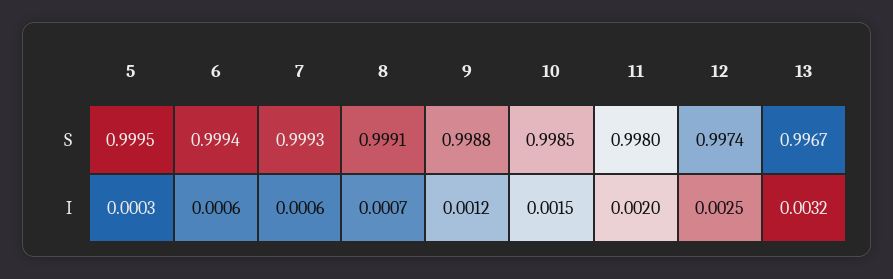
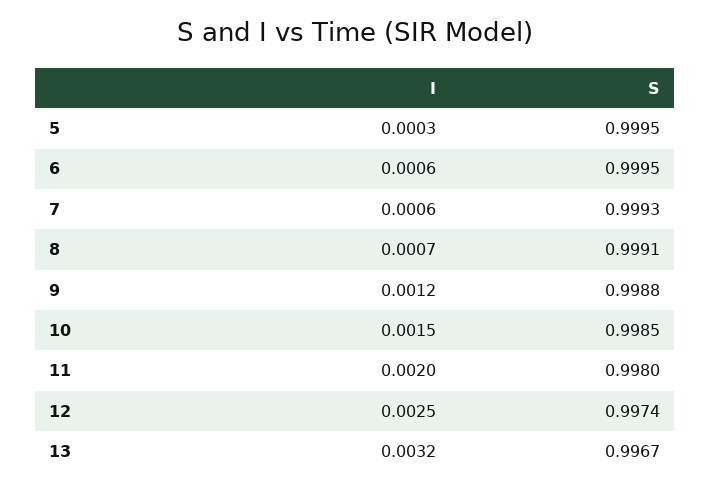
  {
    "5": {
      "S": 0.9995,
      "I": 0.0003
    },
    "6": {
-     "S": 0.9994,
+     "S": 0.9995,
      "I": 0.0006
    },
    "7": {
      "S": 0.9993,
      "I": 0.0006
    },
    "8": {
      "S": 0.9991,
      "I": 0.0007
    },
    "9": {
      "S": 0.9988,
      "I": 0.0012
    },
    "10": {
      "S": 0.9985,
      "I": 0.0015
    },
    "11": {
      "S": 0.998,
      "I": 0.002
    },
    "12": {
      "S": 0.9974,
      "I": 0.0025
    },
    "13": {
      "S": 0.9967,
      "I": 0.0032
    }
  }

